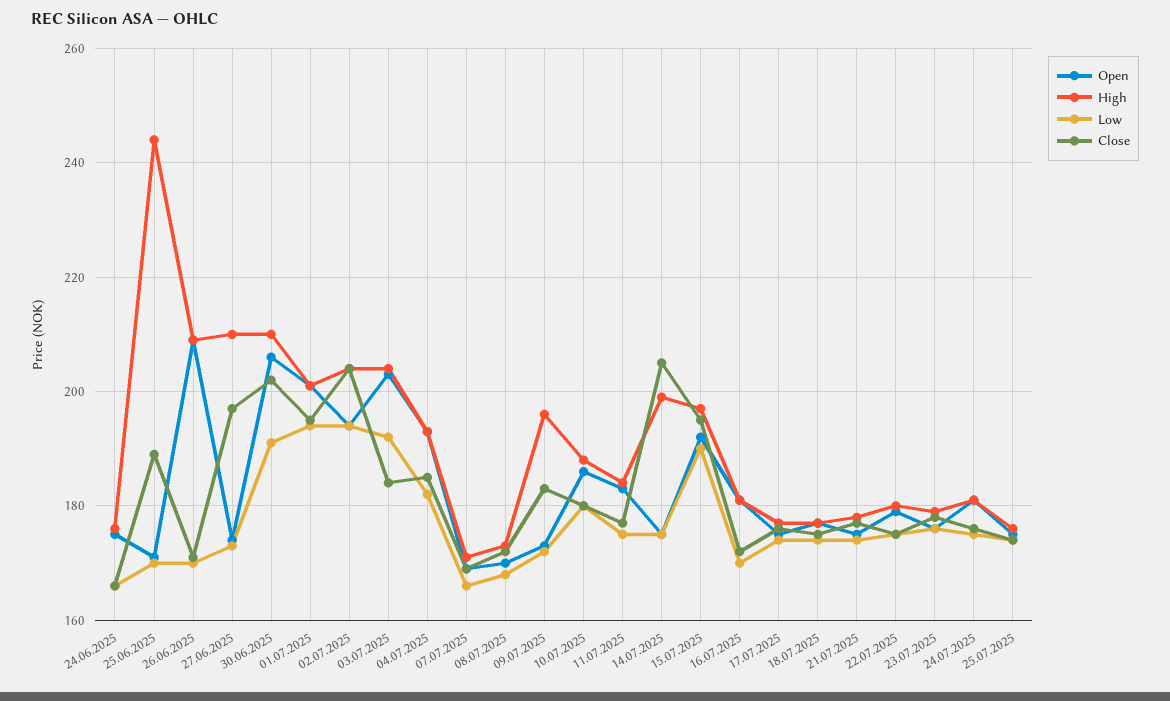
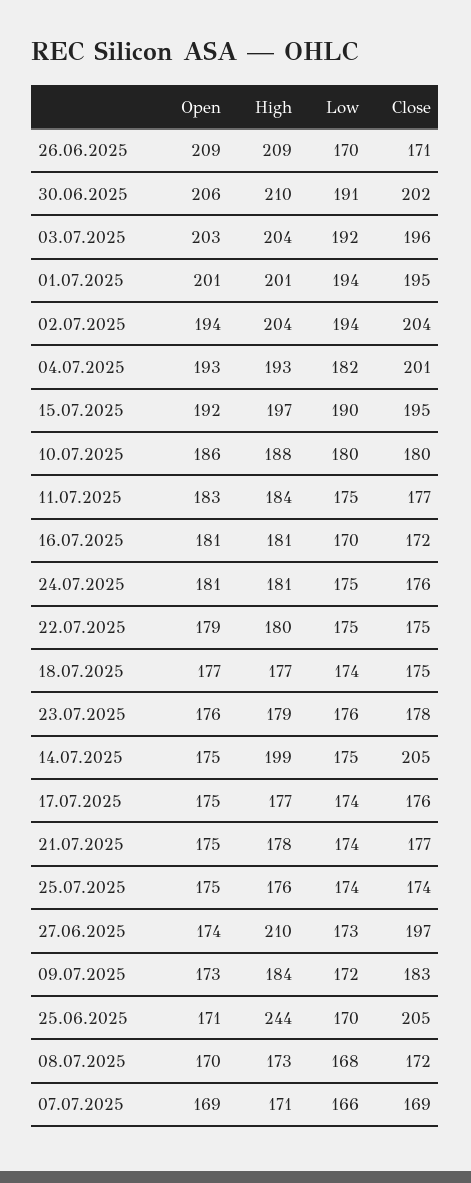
  {
    "Open": {
-     "24.06.2025": 175,
      "25.06.2025": 171,
      "26.06.2025": 209,
      "27.06.2025": 174,
      "30.06.2025": 206,
      "01.07.2025": 201,
      "02.07.2025": 194,
      "03.07.2025": 203,
      "04.07.2025": 193,
      "07.07.2025": 169,
      "08.07.2025": 170,
      "09.07.2025": 173,
      "10.07.2025": 186,
      "11.07.2025": 183,
      "14.07.2025": 175,
      "15.07.2025": 192,
      "16.07.2025": 181,
      "17.07.2025": 175,
      "18.07.2025": 177,
      "21.07.2025": 175,
      "22.07.2025": 179,
      "23.07.2025": 176,
      "24.07.2025": 181,
      "25.07.2025": 175
    },
    "High": {
-     "24.06.2025": 175,
      "25.06.2025": 244,
      "26.06.2025": 209,
      "27.06.2025": 210,
      "30.06.2025": 210,
      "01.07.2025": 201,
      "02.07.2025": 204,
      "03.07.2025": 204,
      "04.07.2025": 193,
      "07.07.2025": 171,
      "08.07.2025": 173,
-     "09.07.2025": 195,
+     "09.07.2025": 184,
      "10.07.2025": 188,
      "11.07.2025": 184,
      "14.07.2025": 199,
      "15.07.2025": 197,
      "16.07.2025": 181,
      "17.07.2025": 177,
      "18.07.2025": 177,
      "21.07.2025": 178,
      "22.07.2025": 180,
      "23.07.2025": 179,
      "24.07.2025": 181,
      "25.07.2025": 176
    },
    "Low": {
-     "24.06.2025": 165,
      "25.06.2025": 170,
      "26.06.2025": 170,
      "27.06.2025": 173,
      "30.06.2025": 191,
      "01.07.2025": 194,
      "02.07.2025": 194,
      "03.07.2025": 192,
      "04.07.2025": 182,
      "07.07.2025": 166,
      "08.07.2025": 168,
      "09.07.2025": 172,
      "10.07.2025": 180,
      "11.07.2025": 175,
      "14.07.2025": 175,
      "15.07.2025": 190,
      "16.07.2025": 170,
      "17.07.2025": 174,
      "18.07.2025": 174,
      "21.07.2025": 174,
      "22.07.2025": 175,
      "23.07.2025": 176,
      "24.07.2025": 175,
      "25.07.2025": 174
    },
    "Close": {
-     "24.06.2025": 165,
-     "25.06.2025": 190,
+     "25.06.2025": 205,
      "26.06.2025": 171,
      "27.06.2025": 197,
      "30.06.2025": 202,
      "01.07.2025": 195,
      "02.07.2025": 204,
-     "03.07.2025": 185,
+     "03.07.2025": 196,
-     "04.07.2025": 185,
+     "04.07.2025": 201,
      "07.07.2025": 169,
      "08.07.2025": 172,
      "09.07.2025": 183,
      "10.07.2025": 180,
      "11.07.2025": 177,
      "14.07.2025": 205,
      "15.07.2025": 195,
      "16.07.2025": 172,
      "17.07.2025": 176,
      "18.07.2025": 175,
      "21.07.2025": 177,
      "22.07.2025": 175,
      "23.07.2025": 178,
      "24.07.2025": 176,
      "25.07.2025": 174
    }
  }

